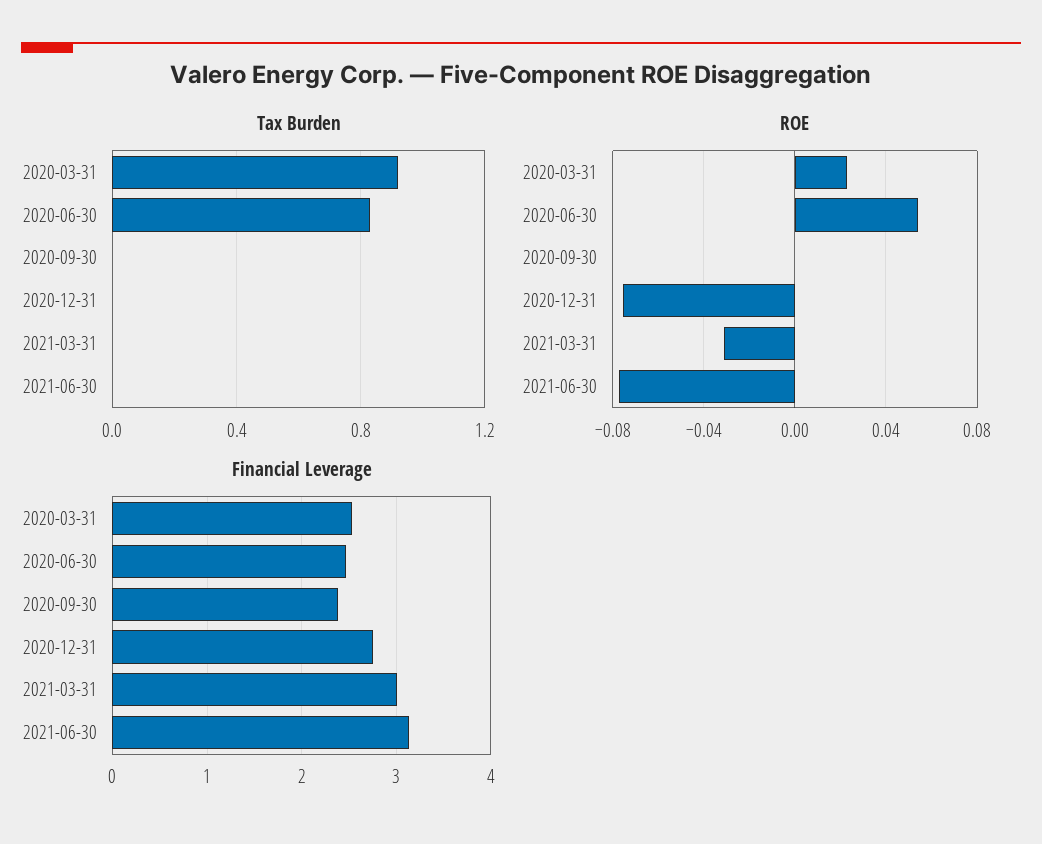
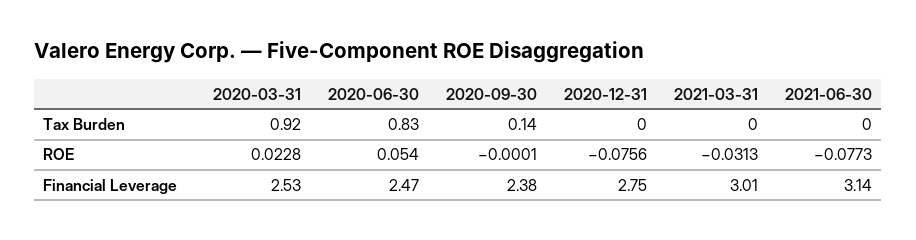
  {
    "Tax Burden": {
      "2020-03-31": 0.92,
      "2020-06-30": 0.83,
-     "2020-09-30": 0,
+     "2020-09-30": 0.14,
      "2020-12-31": 0,
      "2021-03-31": 0,
      "2021-06-30": 0
    },
    "ROE": {
      "2020-03-31": 0.0228,
      "2020-06-30": 0.054,
      "2020-09-30": -0.0001,
      "2020-12-31": -0.0756,
      "2021-03-31": -0.0313,
      "2021-06-30": -0.0773
    },
    "Financial Leverage": {
      "2020-03-31": 2.53,
      "2020-06-30": 2.47,
      "2020-09-30": 2.38,
      "2020-12-31": 2.75,
      "2021-03-31": 3.01,
      "2021-06-30": 3.14
    }
  }

